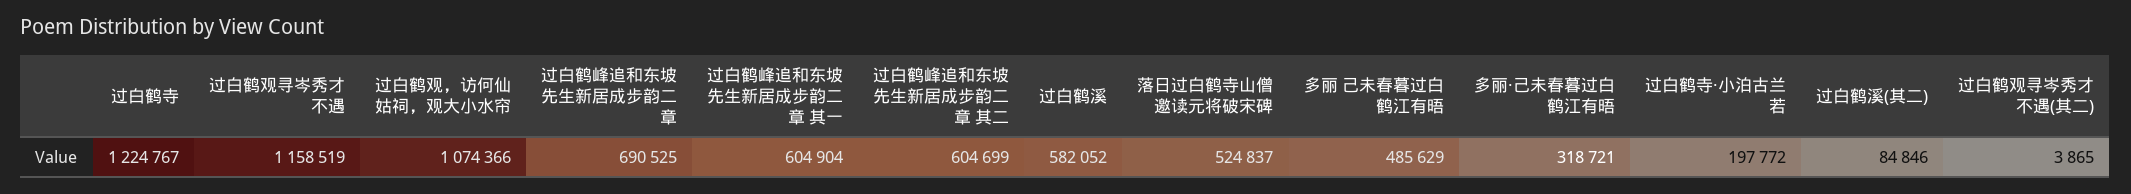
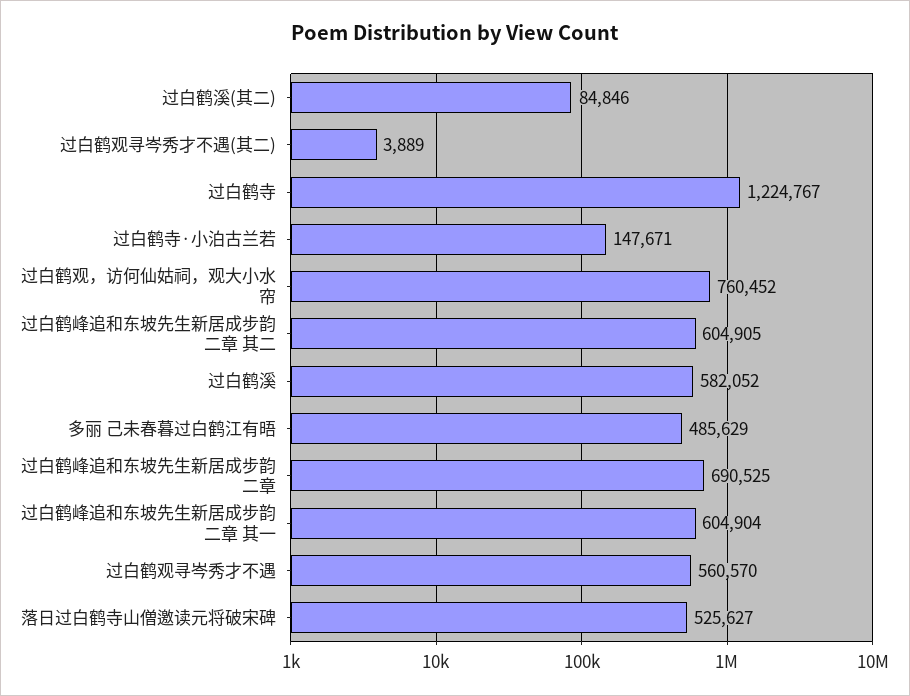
  {
    "过白鹤寺": 1224767,
-   "过白鹤观寻岑秀才不遇": 1158519,
+   "过白鹤观寻岑秀才不遇": 560570,
-   "过白鹤观，访何仙姑祠，观大小水帘": 1074366,
+   "过白鹤观，访何仙姑祠，观大小水帘": 760452,
    "过白鹤峰追和东坡先生新居成步韵二章": 690525,
    "过白鹤峰追和东坡先生新居成步韵二章 其一": 604904,
-   "过白鹤峰追和东坡先生新居成步韵二章 其二": 604699,
+   "过白鹤峰追和东坡先生新居成步韵二章 其二": 604905,
    "过白鹤溪": 582052,
-   "落日过白鹤寺山僧邀读元将破宋碑": 524837,
+   "落日过白鹤寺山僧邀读元将破宋碑": 525627,
    "多丽 己未春暮过白鹤江有晤": 485629,
-   "多丽·己未春暮过白鹤江有晤": 318721,
-   "过白鹤寺·小泊古兰若": 197772,
+   "过白鹤寺·小泊古兰若": 147671,
    "过白鹤溪(其二)": 84846,
-   "过白鹤观寻岑秀才不遇(其二)": 3865
+   "过白鹤观寻岑秀才不遇(其二)": 3889
  }

